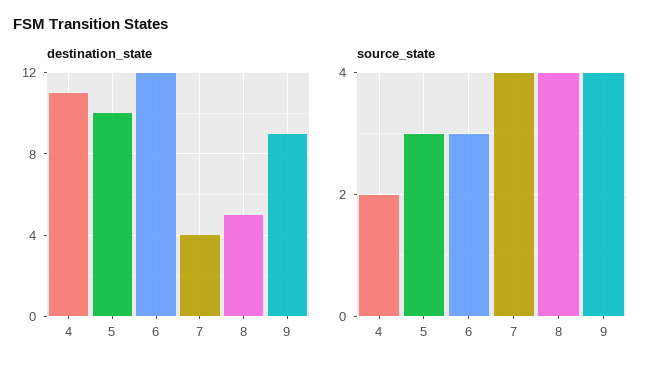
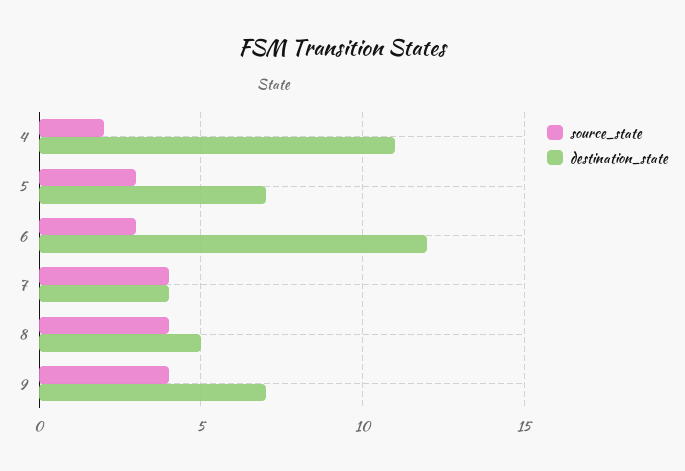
  {
    "destination_state": {
      "4": 11,
-     "5": 10,
+     "5": 7,
      "6": 12,
      "7": 4,
      "8": 5,
-     "9": 9
+     "9": 7
    },
    "source_state": {
      "4": 2,
      "5": 3,
      "6": 3,
      "7": 4,
      "8": 4,
      "9": 4
    }
  }

